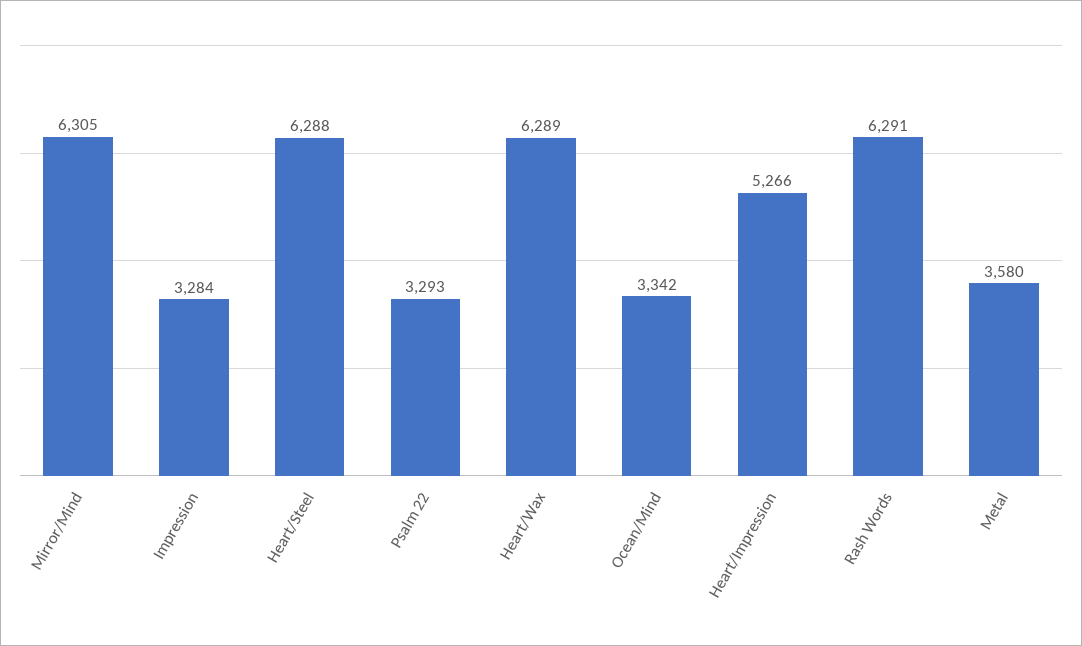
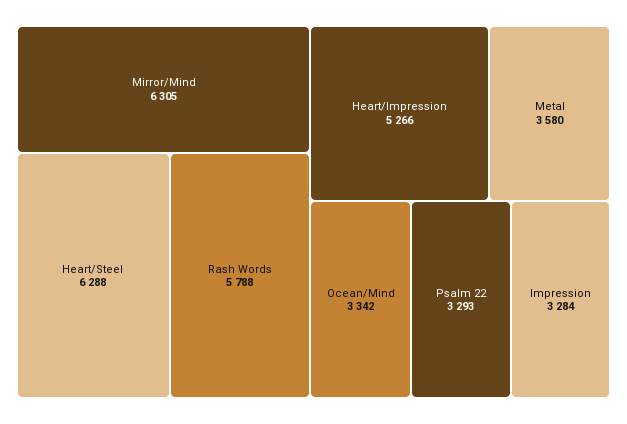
  {
    "Mirror/Mind": 6305,
    "Impression": 3284,
    "Heart/Steel": 6288,
    "Psalm 22": 3293,
-   "Heart/Wax": 6289,
    "Ocean/Mind": 3342,
    "Heart/Impression": 5266,
-   "Rash Words": 6291,
+   "Rash Words": 5788,
    "Metal": 3580
  }

